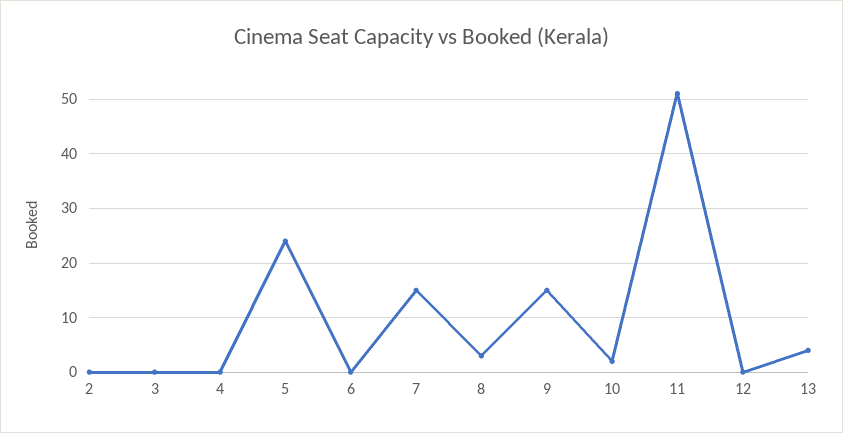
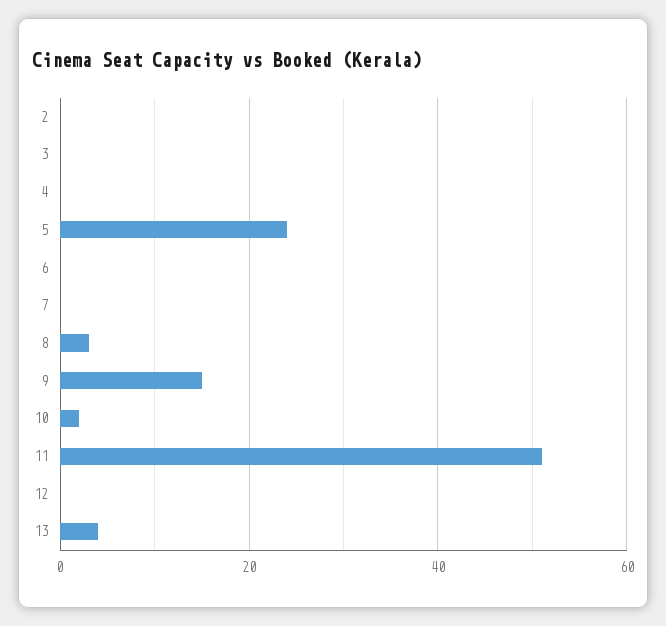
  {
    "2": 0,
    "3": 0,
    "4": 0,
    "5": 25,
    "6": 0,
-   "7": 15,
+   "7": 0,
    "8": 5,
    "9": 15,
    "10": 0,
    "11": 50,
    "12": 0,
    "13": 5
  }

